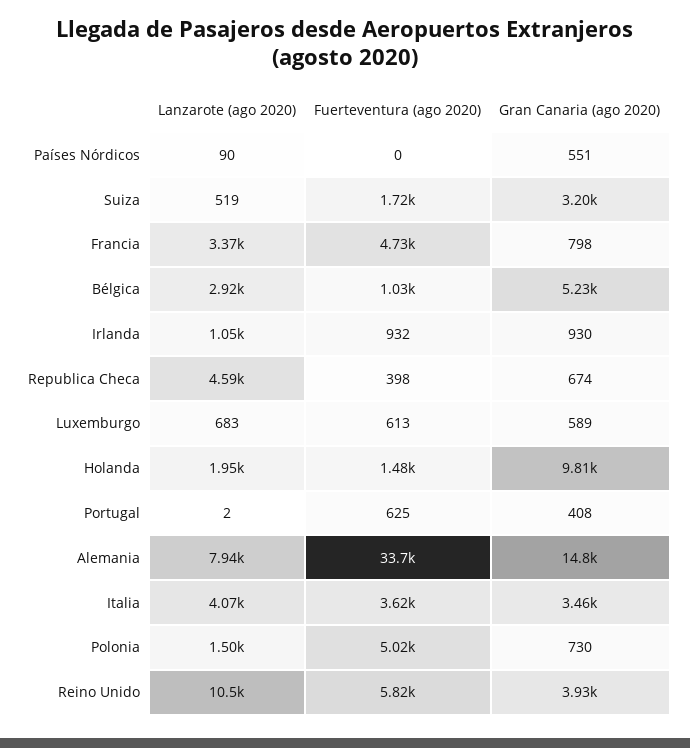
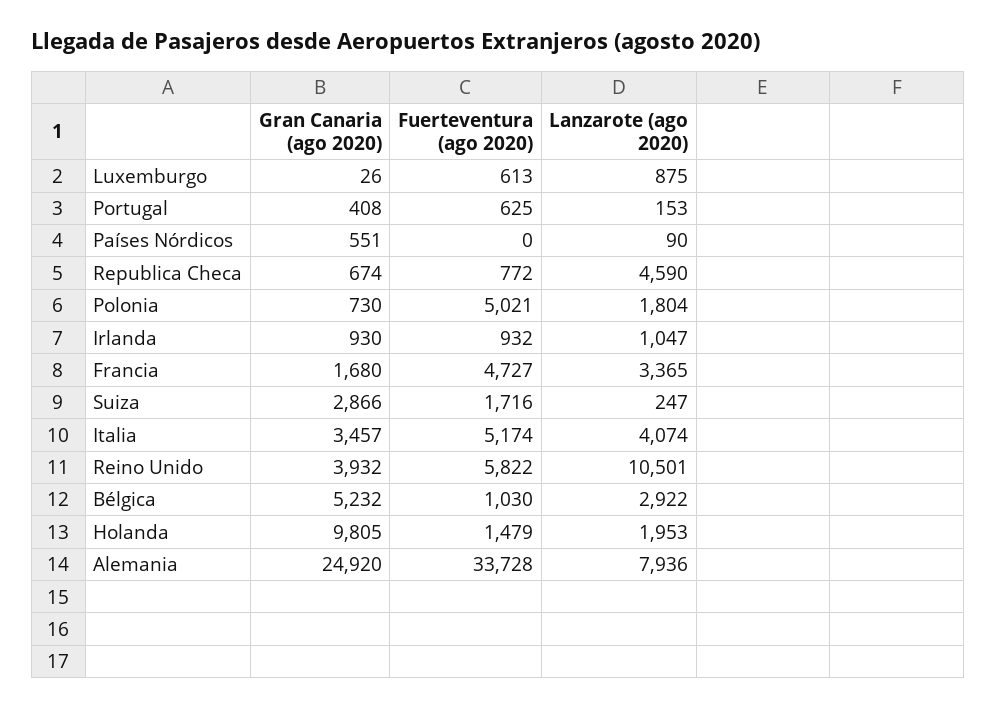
  {
    "Lanzarote (ago 2020)": {
      "Países Nórdicos": 90,
-     "Suiza": 519,
+     "Suiza": 247,
      "Francia": 3365,
      "Bélgica": 2922,
      "Irlanda": 1047,
      "Republica Checa": 4590,
-     "Luxemburgo": 683,
+     "Luxemburgo": 875,
      "Holanda": 1953,
-     "Portugal": 2,
+     "Portugal": 153,
      "Alemania": 7936,
      "Italia": 4074,
-     "Polonia": 1500,
+     "Polonia": 1804,
      "Reino Unido": 10501
    },
    "Fuerteventura (ago 2020)": {
      "Países Nórdicos": 0,
      "Suiza": 1716,
      "Francia": 4727,
      "Bélgica": 1030,
      "Irlanda": 932,
-     "Republica Checa": 398,
+     "Republica Checa": 772,
      "Luxemburgo": 613,
      "Holanda": 1479,
      "Portugal": 625,
      "Alemania": 33728,
-     "Italia": 3620,
+     "Italia": 5174,
      "Polonia": 5021,
      "Reino Unido": 5822
    },
    "Gran Canaria (ago 2020)": {
      "Países Nórdicos": 551,
-     "Suiza": 3200,
+     "Suiza": 2866,
-     "Francia": 798,
+     "Francia": 1680,
      "Bélgica": 5232,
      "Irlanda": 930,
      "Republica Checa": 674,
-     "Luxemburgo": 589,
+     "Luxemburgo": 26,
      "Holanda": 9805,
      "Portugal": 408,
-     "Alemania": 14800,
+     "Alemania": 24920,
      "Italia": 3457,
      "Polonia": 730,
      "Reino Unido": 3932
    }
  }

